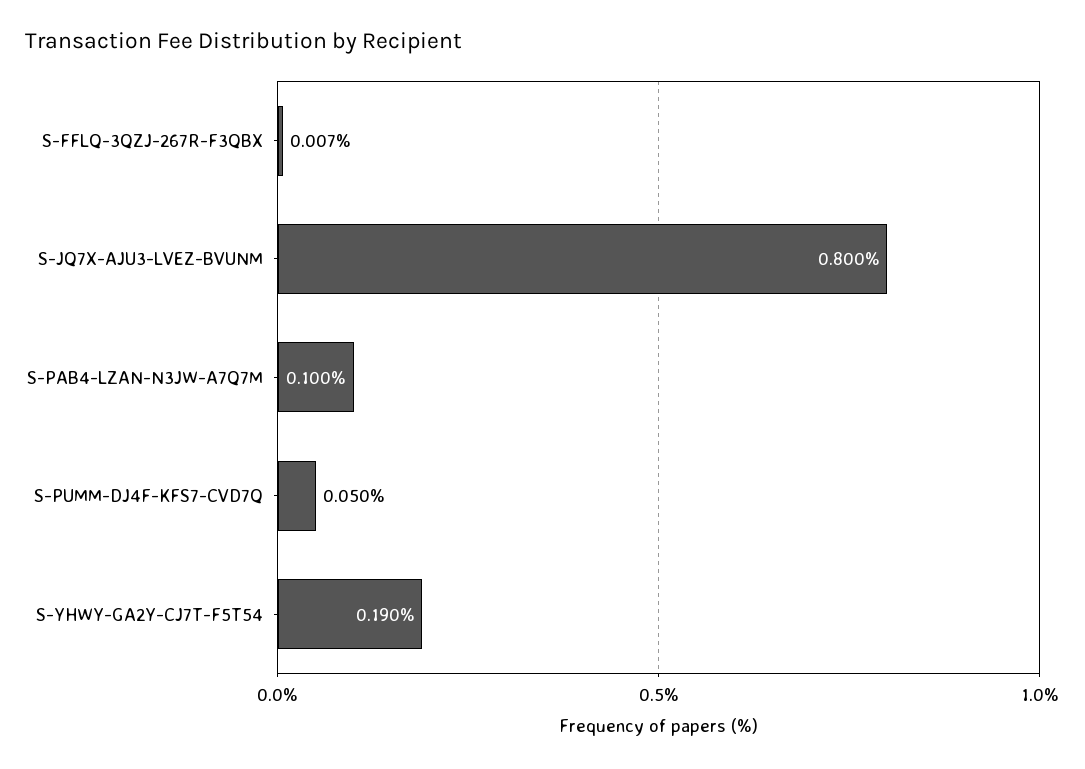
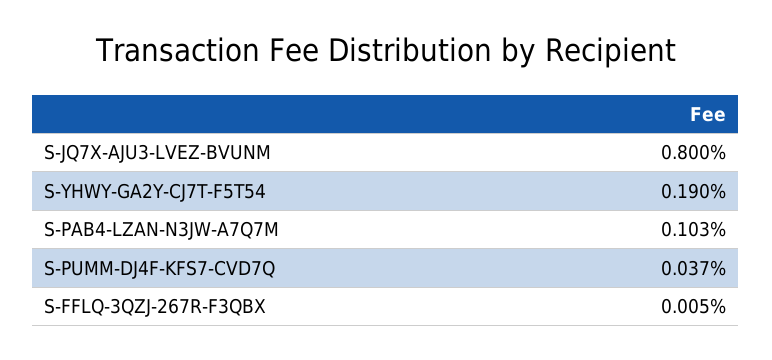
  {
-   "S-FFLQ-3QZJ-267R-F3QBX": 0.007,
+   "S-FFLQ-3QZJ-267R-F3QBX": 0.005,
    "S-JQ7X-AJU3-LVEZ-BVUNM": 0.8,
-   "S-PAB4-LZAN-N3JW-A7Q7M": 0.1,
+   "S-PAB4-LZAN-N3JW-A7Q7M": 0.103,
-   "S-PUMM-DJ4F-KFS7-CVD7Q": 0.05,
+   "S-PUMM-DJ4F-KFS7-CVD7Q": 0.037,
    "S-YHWY-GA2Y-CJ7T-F5T54": 0.19
  }

